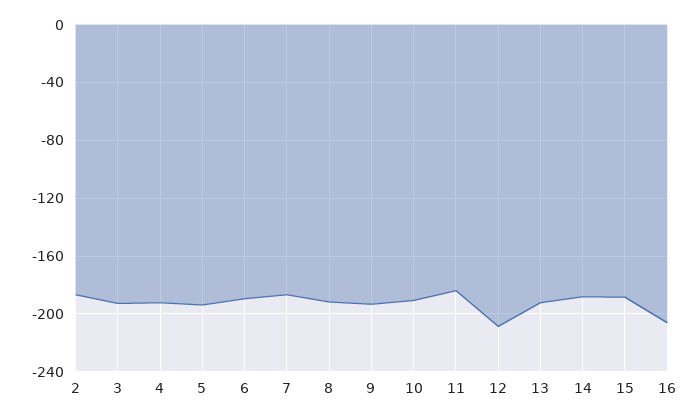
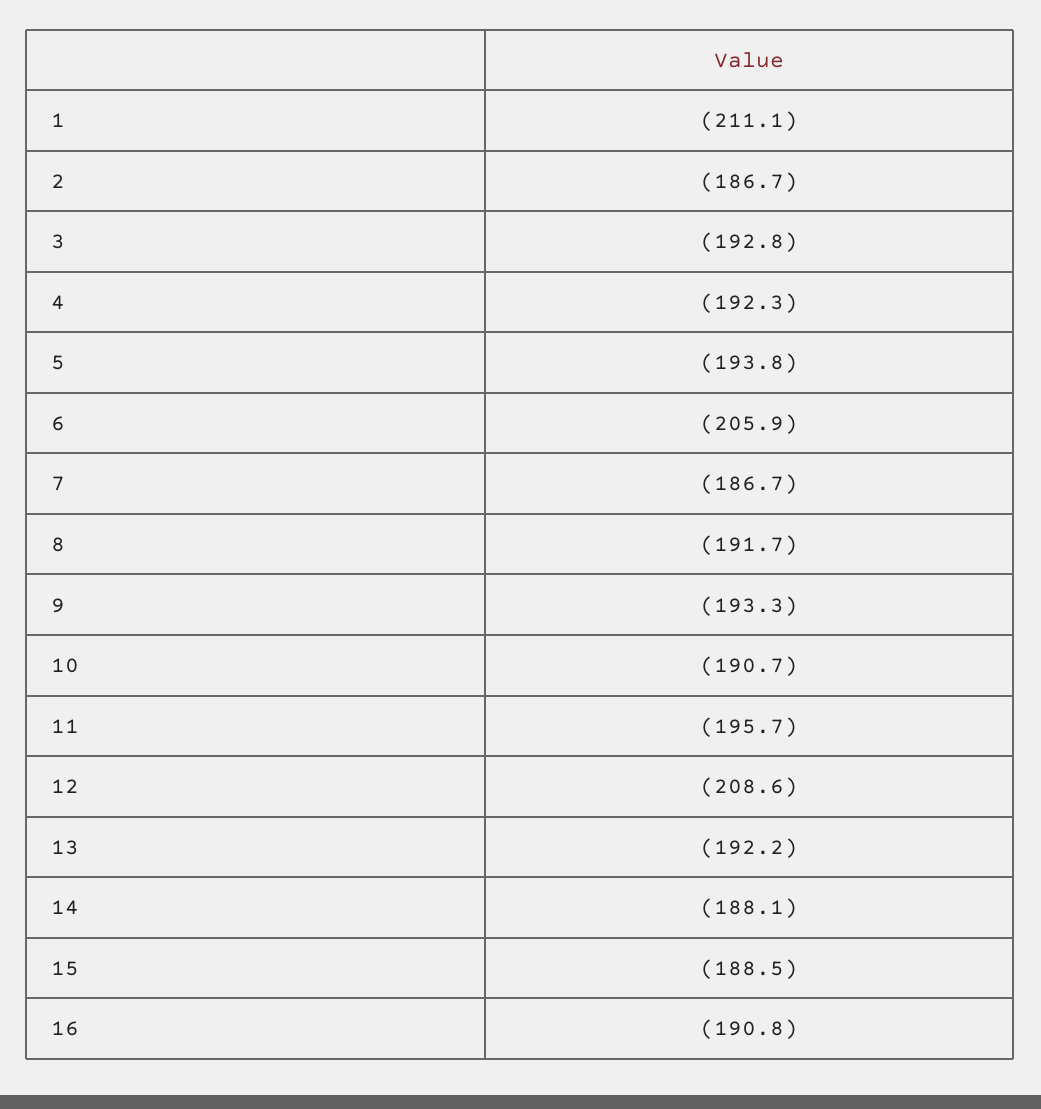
  {
    "2": -186.7,
    "3": -192.8,
    "4": -192.3,
    "5": -193.8,
-   "6": -190,
+   "6": -205.9,
    "7": -186.7,
    "8": -191.7,
    "9": -193.3,
    "10": -190.7,
-   "11": -185,
+   "11": -195.7,
    "12": -208.6,
    "13": -192.2,
    "14": -188.1,
    "15": -188.5,
-   "16": -205
+   "16": -190.8,
+   "1": -211.1
  }

